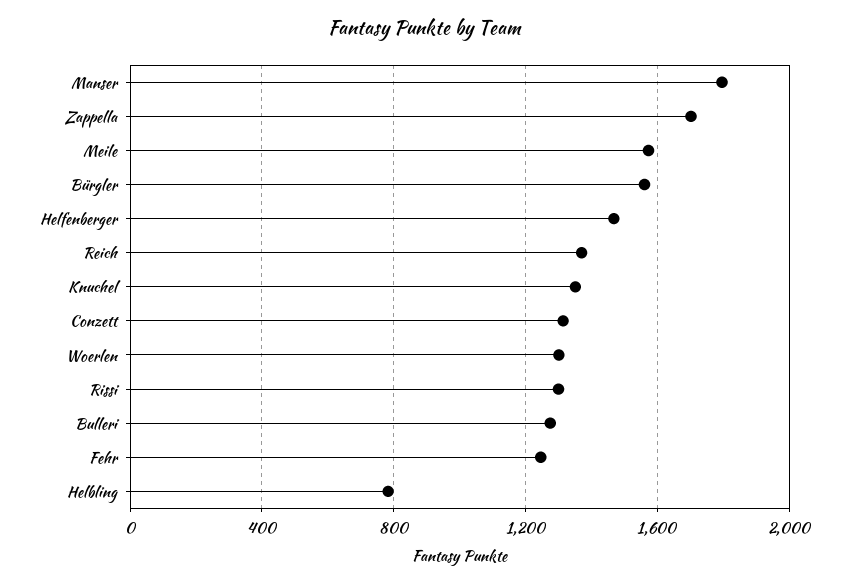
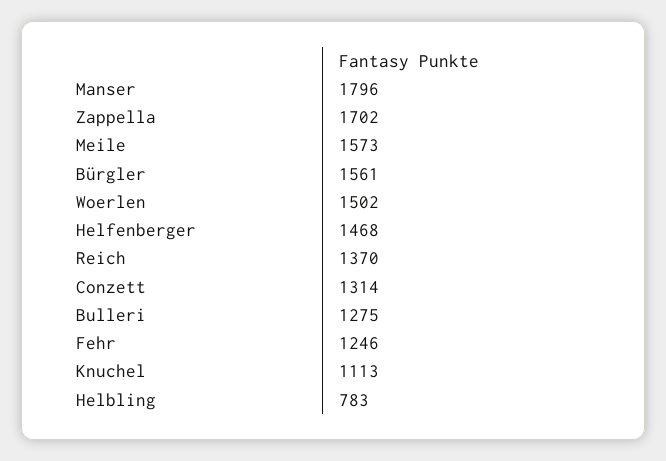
  {
    "Manser": 1796,
    "Zappella": 1702,
    "Meile": 1573,
    "Bürgler": 1561,
    "Helfenberger": 1468,
    "Reich": 1370,
-   "Knuchel": 1350,
+   "Knuchel": 1113,
    "Conzett": 1314,
-   "Woerlen": 1300,
+   "Woerlen": 1502,
-   "Rissi": 1300,
    "Bulleri": 1275,
    "Fehr": 1246,
    "Helbling": 783
  }

